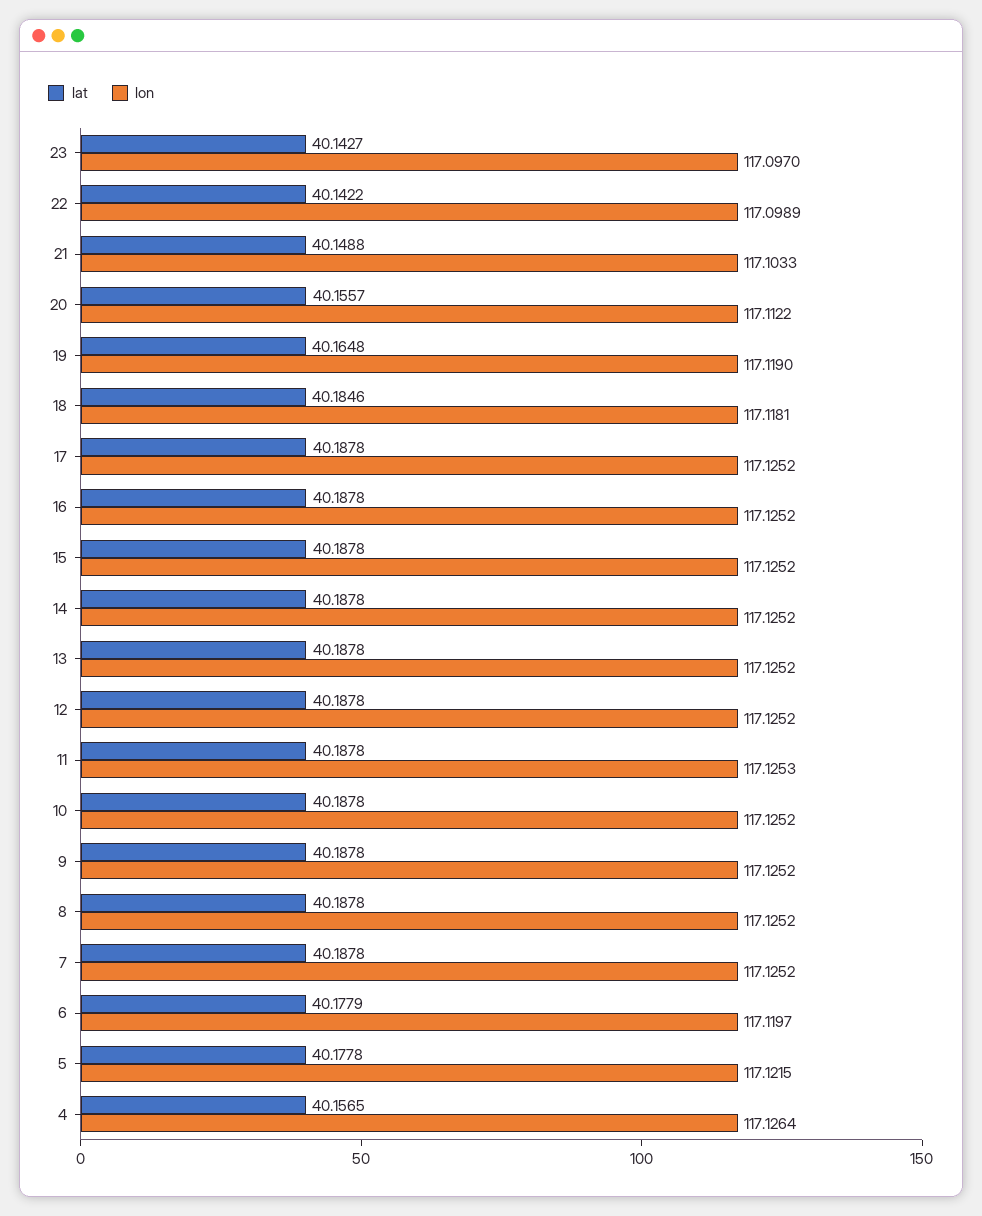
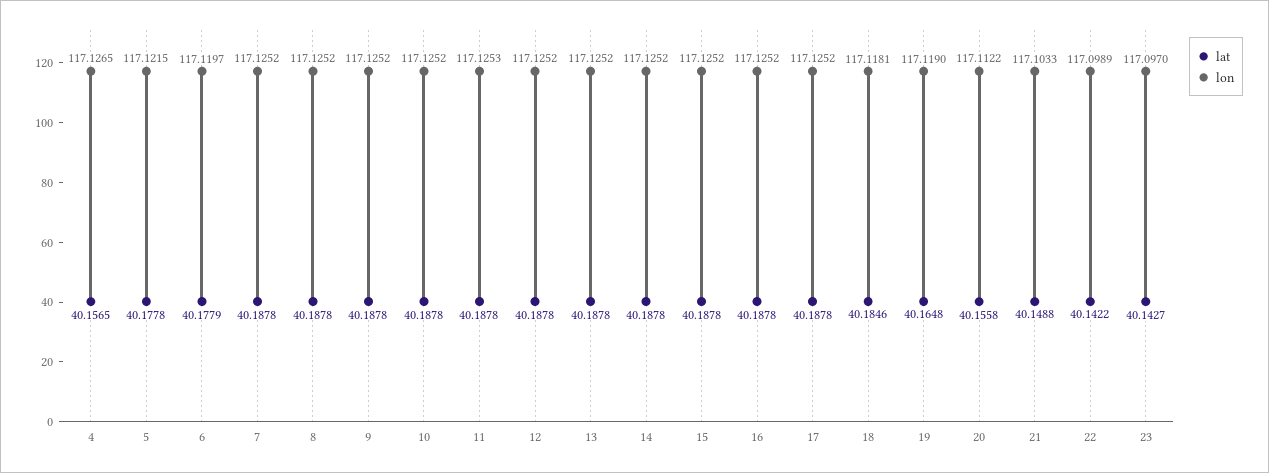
  {
    "lat": {
      "23": 40.1427,
      "22": 40.1422,
      "21": 40.1488,
-     "20": 40.1557,
+     "20": 40.1558,
      "19": 40.1648,
      "18": 40.1846,
      "17": 40.1878,
      "16": 40.1878,
      "15": 40.1878,
      "14": 40.1878,
      "13": 40.1878,
      "12": 40.1878,
      "11": 40.1878,
      "10": 40.1878,
      "9": 40.1878,
      "8": 40.1878,
      "7": 40.1878,
      "6": 40.1779,
      "5": 40.1778,
      "4": 40.1565
    },
    "lon": {
      "23": 117.097,
      "22": 117.0989,
      "21": 117.1033,
      "20": 117.1122,
      "19": 117.119,
      "18": 117.1181,
      "17": 117.1252,
      "16": 117.1252,
      "15": 117.1252,
      "14": 117.1252,
      "13": 117.1252,
      "12": 117.1252,
      "11": 117.1253,
      "10": 117.1252,
      "9": 117.1252,
      "8": 117.1252,
      "7": 117.1252,
      "6": 117.1197,
      "5": 117.1215,
-     "4": 117.1264
+     "4": 117.1265
    }
  }

